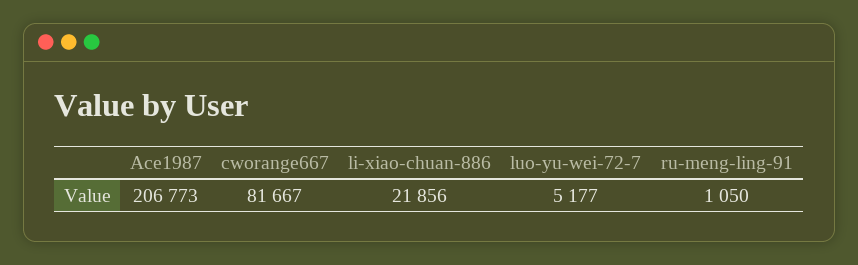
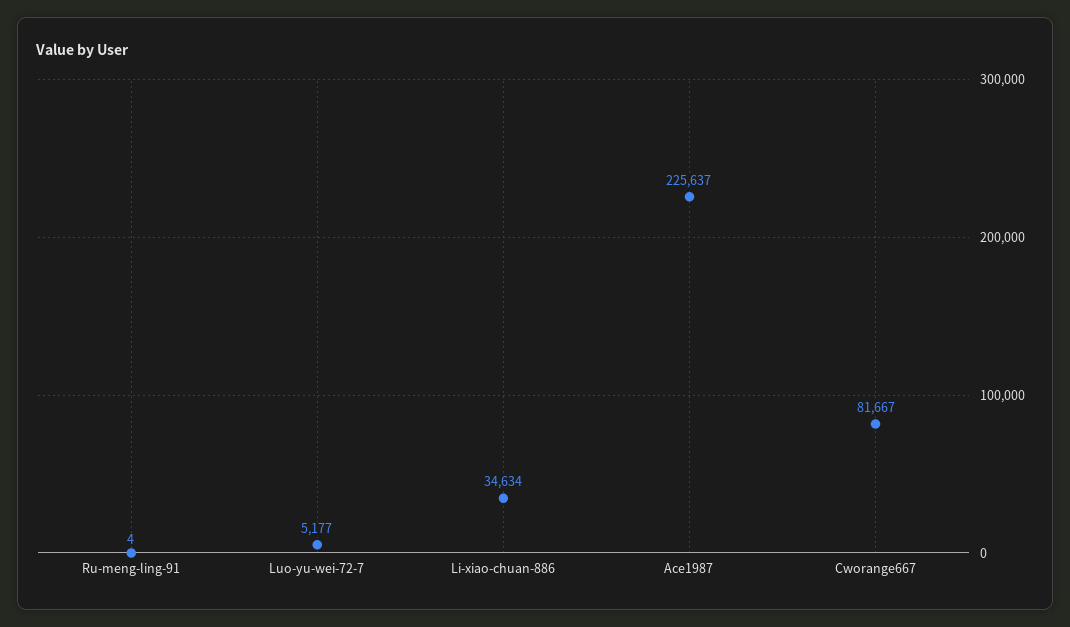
  {
-   "Ace1987": 206773,
+   "Ace1987": 225637,
    "cworange667": 81667,
-   "li-xiao-chuan-886": 21856,
+   "li-xiao-chuan-886": 34634,
    "luo-yu-wei-72-7": 5177,
-   "ru-meng-ling-91": 1050
+   "ru-meng-ling-91": 4
  }

